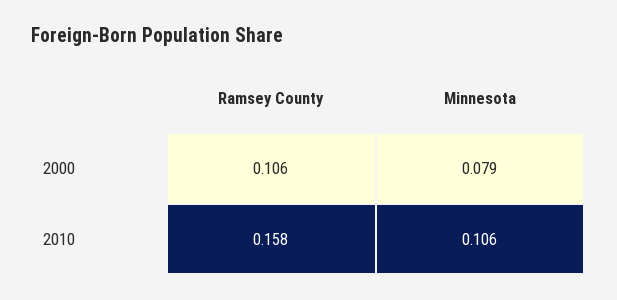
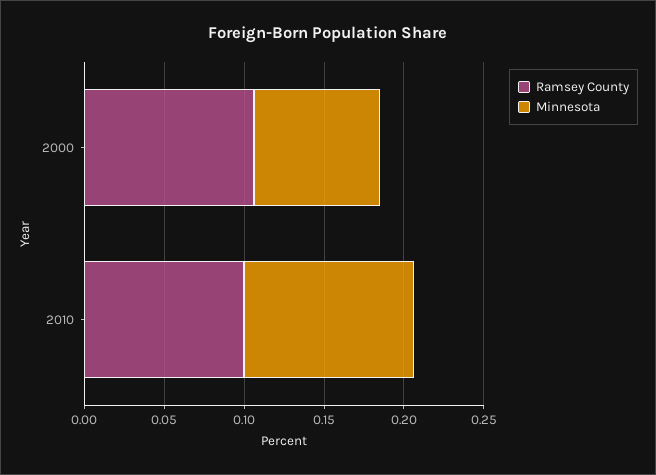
  {
    "Ramsey County": {
      "2000": 0.106,
-     "2010": 0.158
+     "2010": 0.1
    },
    "Minnesota": {
      "2000": 0.079,
      "2010": 0.106
    }
  }

